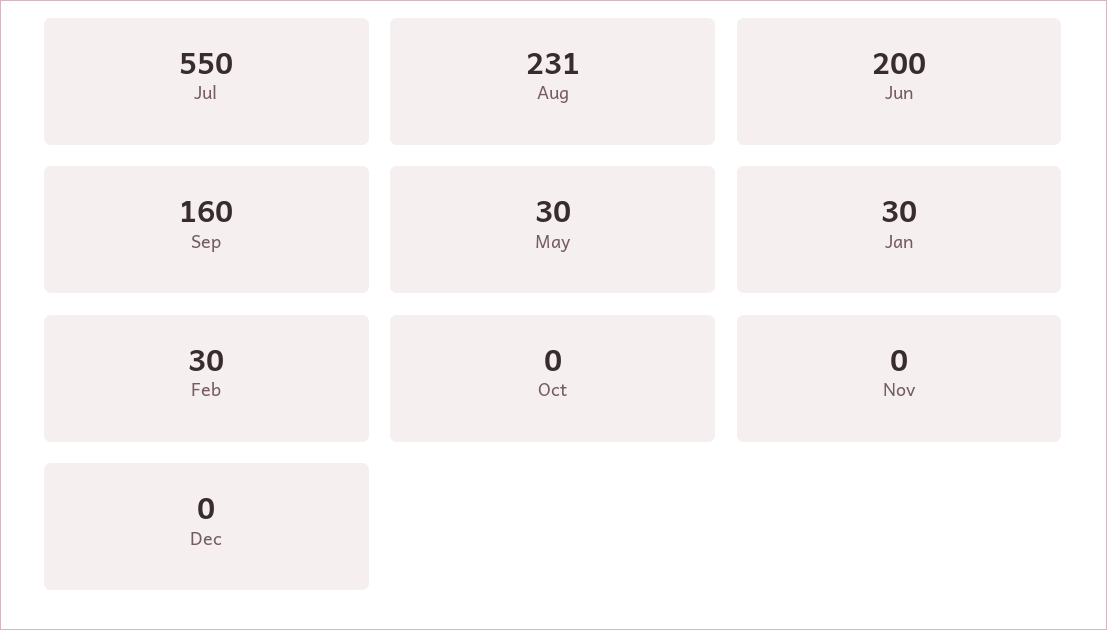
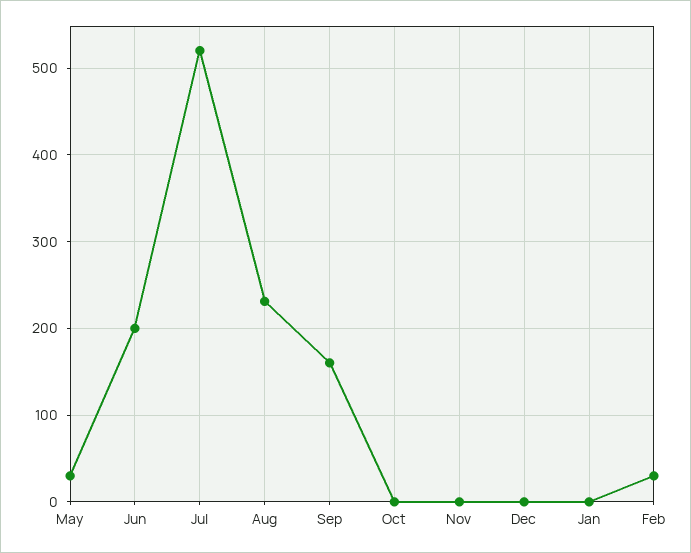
  {
-   "Jul": 550,
+   "Jul": 520,
    "Aug": 231,
    "Jun": 200,
    "Sep": 160,
    "May": 30,
-   "Jan": 30,
+   "Jan": 0,
    "Feb": 30,
    "Oct": 0,
    "Nov": 0,
    "Dec": 0
  }

